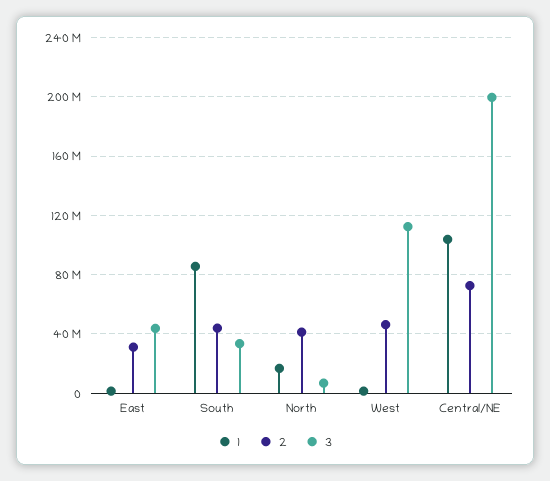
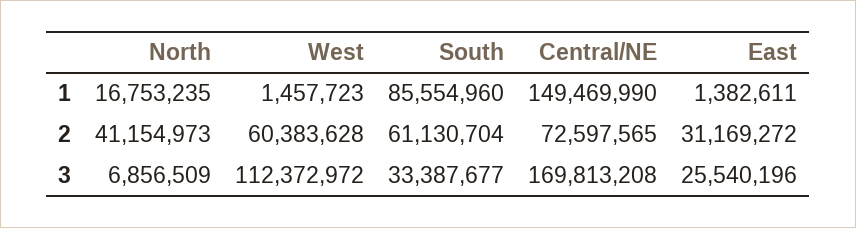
  {
    "1": {
      "East": 1382611,
      "South": 85554960,
      "North": 16753235,
      "West": 1457723,
-     "Central/NE": 105000000
+     "Central/NE": 149469990
    },
    "2": {
      "East": 31169272,
-     "South": 45000000,
+     "South": 61130704,
      "North": 41154973,
-     "West": 45000000,
+     "West": 60383628,
      "Central/NE": 72597565
    },
    "3": {
-     "East": 45000000,
+     "East": 25540196,
      "South": 33387677,
      "North": 6856509,
      "West": 112372972,
-     "Central/NE": 200000000
+     "Central/NE": 169813208
    }
  }

